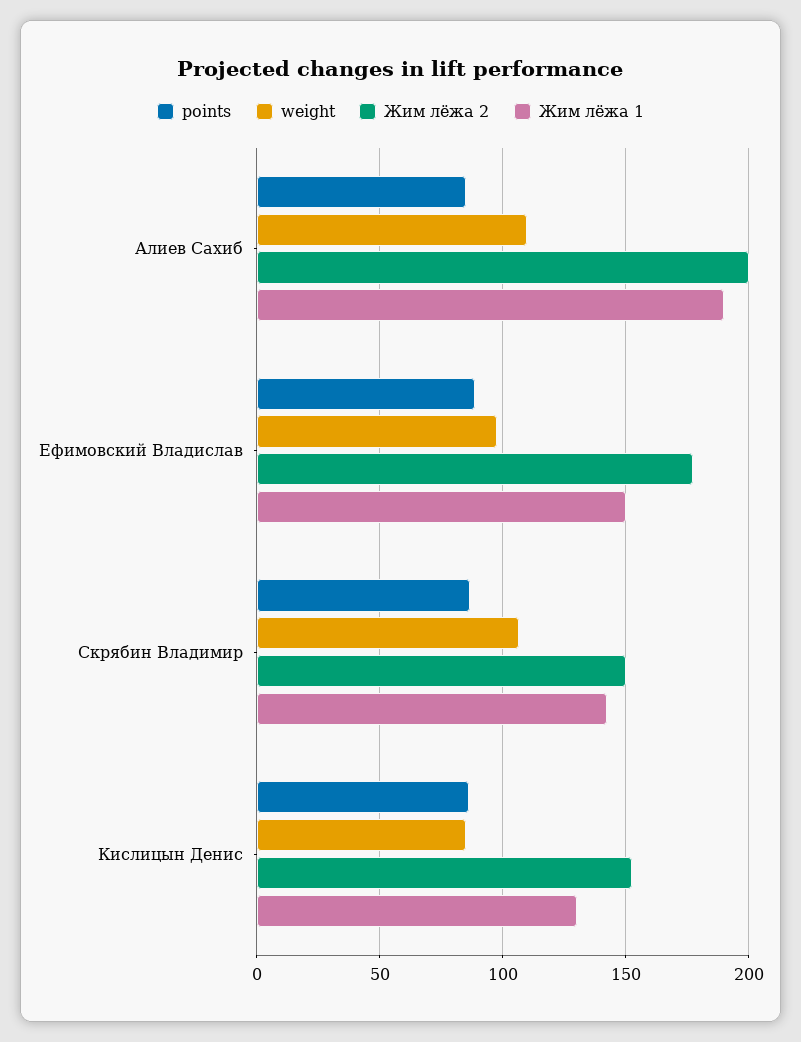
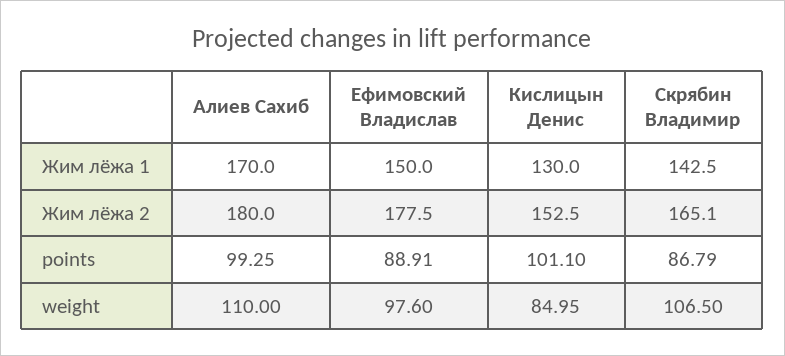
  {
    "points": {
-     "Алиев Сахиб": 85,
+     "Алиев Сахиб": 99.25,
      "Ефимовский Владислав": 88.91,
      "Скрябин Владимир": 86.79,
-     "Кислицын Денис": 85
+     "Кислицын Денис": 101.1
    },
    "weight": {
      "Алиев Сахиб": 110,
      "Ефимовский Владислав": 97.6,
      "Скрябин Владимир": 106.5,
      "Кислицын Денис": 84.95
    },
    "Жим лёжа 2": {
-     "Алиев Сахиб": 200,
+     "Алиев Сахиб": 180,
      "Ефимовский Владислав": 177.5,
-     "Скрябин Владимир": 150,
+     "Скрябин Владимир": 165.1,
      "Кислицын Денис": 152.5
    },
    "Жим лёжа 1": {
-     "Алиев Сахиб": 190,
+     "Алиев Сахиб": 170,
      "Ефимовский Владислав": 150,
      "Скрябин Владимир": 142.5,
      "Кислицын Денис": 130
    }
  }

